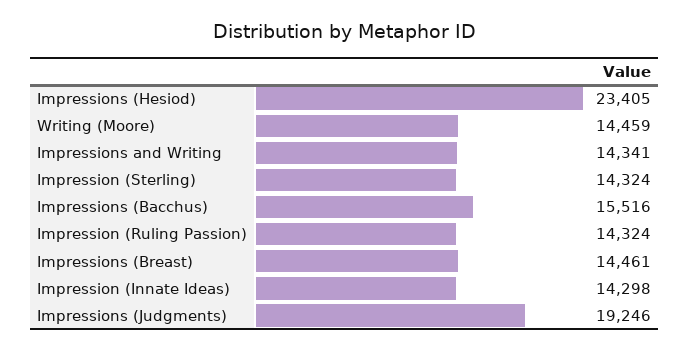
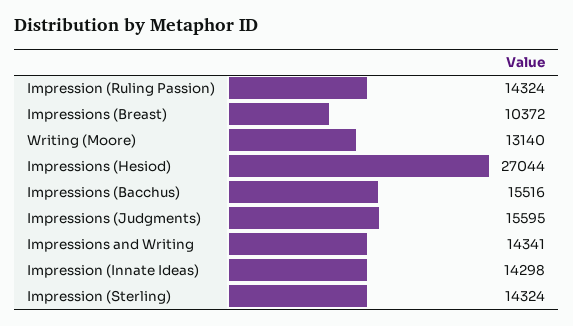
  {
-   "Impressions (Hesiod)": 23405,
+   "Impressions (Hesiod)": 27044,
-   "Writing (Moore)": 14459,
+   "Writing (Moore)": 13140,
    "Impressions and Writing": 14341,
    "Impression (Sterling)": 14324,
    "Impressions (Bacchus)": 15516,
    "Impression (Ruling Passion)": 14324,
-   "Impressions (Breast)": 14461,
+   "Impressions (Breast)": 10372,
    "Impression (Innate Ideas)": 14298,
-   "Impressions (Judgments)": 19246
+   "Impressions (Judgments)": 15595
  }

